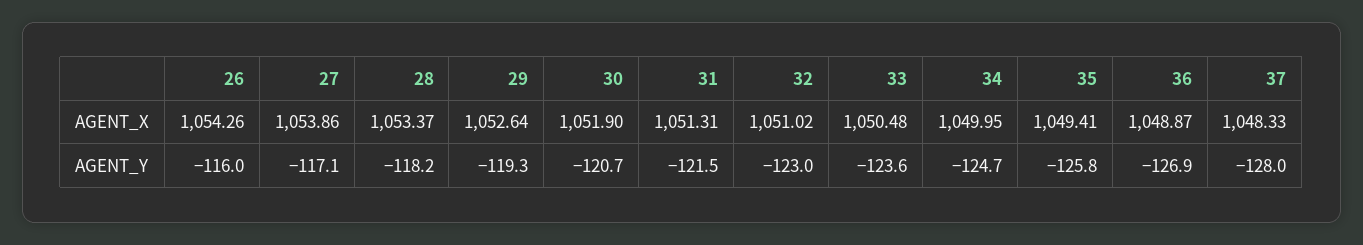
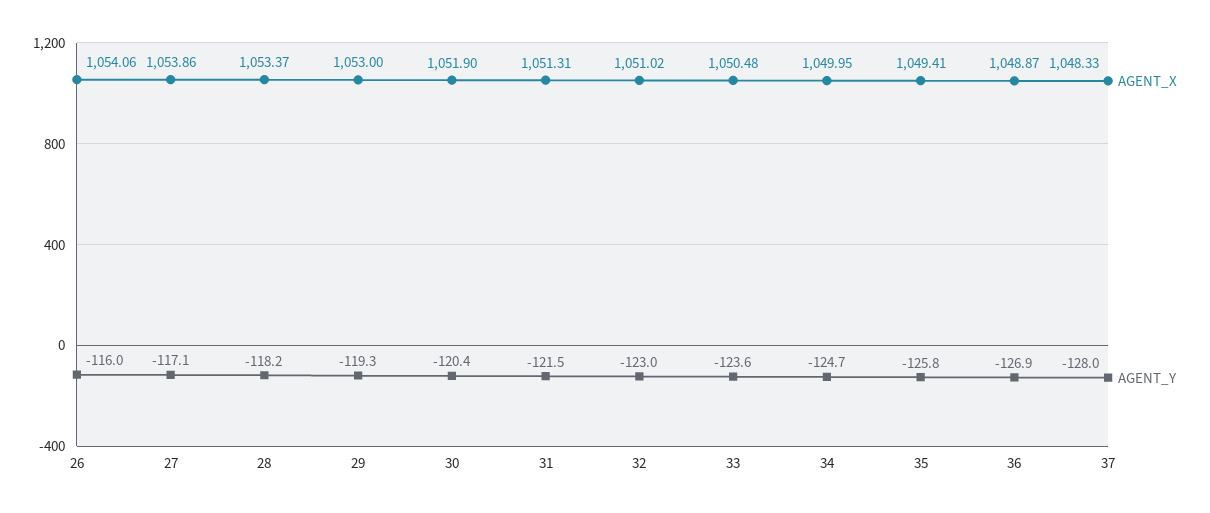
  {
    "AGENT_X": {
-     "26": 1054.26,
+     "26": 1054.06,
      "27": 1053.86,
      "28": 1053.37,
-     "29": 1052.64,
+     "29": 1053,
      "30": 1051.9,
      "31": 1051.31,
      "32": 1051.02,
      "33": 1050.48,
      "34": 1049.95,
      "35": 1049.41,
      "36": 1048.87,
      "37": 1048.33
    },
    "AGENT_Y": {
      "26": -116,
      "27": -117.1,
      "28": -118.2,
      "29": -119.3,
-     "30": -120.7,
+     "30": -120.4,
      "31": -121.5,
      "32": -123,
      "33": -123.6,
      "34": -124.7,
      "35": -125.8,
      "36": -126.9,
      "37": -128
    }
  }

